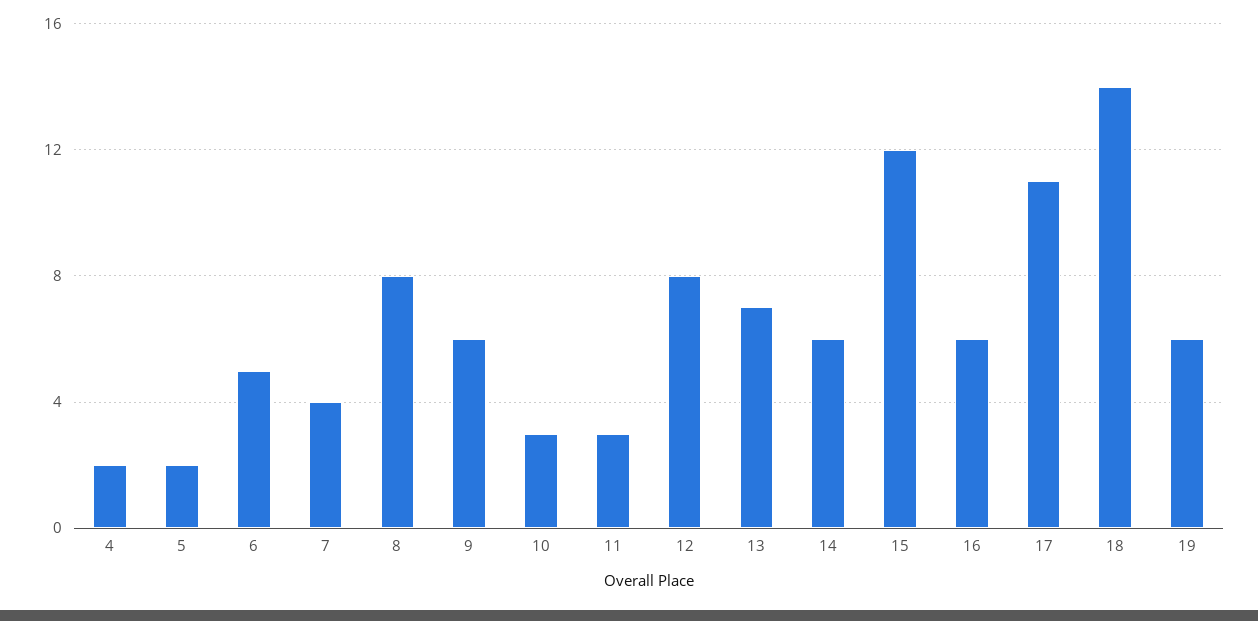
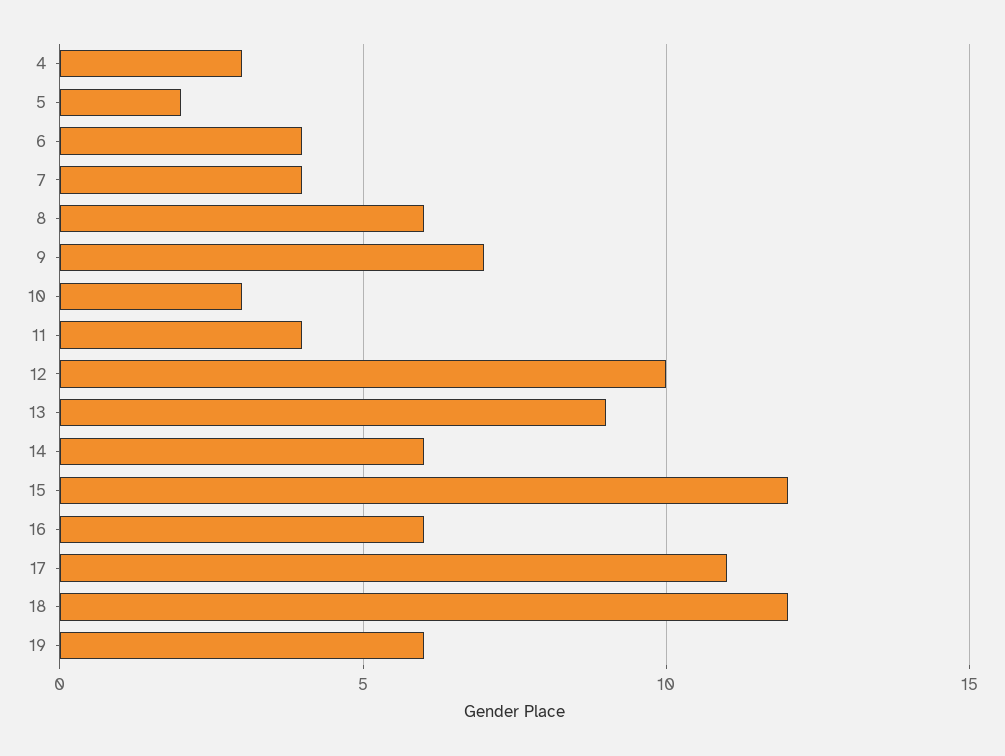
  {
-   "4": 2,
+   "4": 3,
    "5": 2,
-   "6": 5,
+   "6": 4,
    "7": 4,
-   "8": 8,
+   "8": 6,
-   "9": 6,
+   "9": 7,
    "10": 3,
-   "11": 3,
+   "11": 4,
-   "12": 8,
+   "12": 10,
-   "13": 7,
+   "13": 9,
    "14": 6,
    "15": 12,
    "16": 6,
    "17": 11,
-   "18": 14,
+   "18": 12,
    "19": 6
  }

